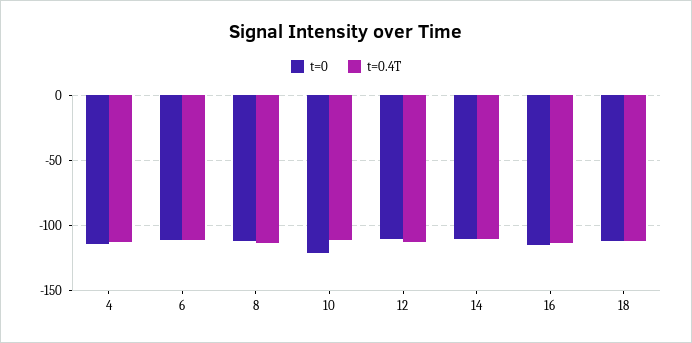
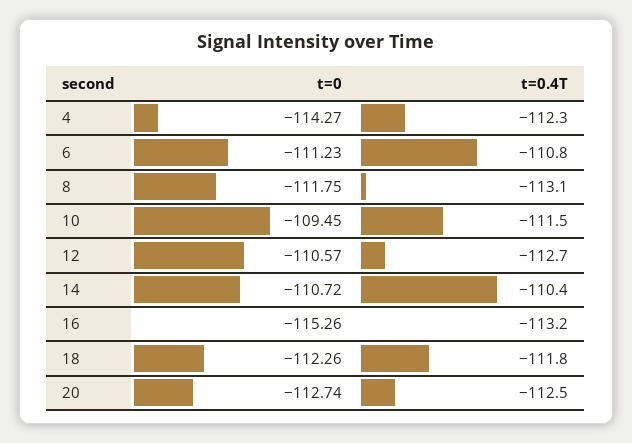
  {
    "t=0": {
      "4": -114.27,
      "6": -111.23,
      "8": -111.75,
-     "10": -120,
+     "10": -109.45,
      "12": -110.57,
      "14": -110.72,
      "16": -115.26,
-     "18": -112.26
+     "18": -112.26,
+     "20": -112.74
    },
    "t=0.4T": {
      "4": -112.3,
      "6": -110.8,
      "8": -113.1,
      "10": -111.5,
      "12": -112.7,
      "14": -110.4,
      "16": -113.2,
-     "18": -111.8
+     "18": -111.8,
+     "20": -112.5
    }
  }

